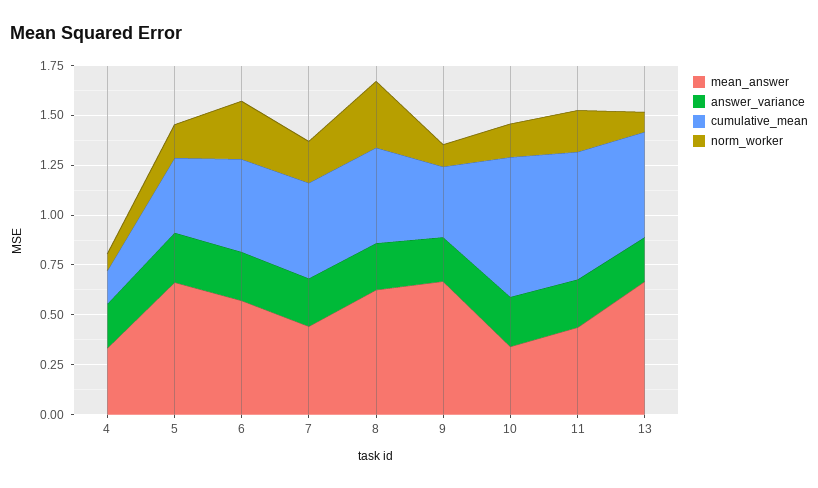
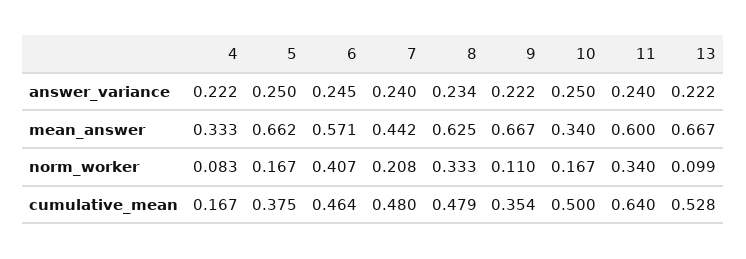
  {
    "mean_answer": {
      "4": 0.333,
      "5": 0.662,
      "6": 0.571,
      "7": 0.442,
      "8": 0.625,
      "9": 0.667,
      "10": 0.34,
-     "11": 0.45,
+     "11": 0.6,
      "13": 0.667
    },
    "answer_variance": {
      "4": 0.222,
      "5": 0.25,
      "6": 0.245,
      "7": 0.24,
      "8": 0.234,
      "9": 0.222,
      "10": 0.25,
      "11": 0.24,
      "13": 0.222
    },
    "cumulative_mean": {
      "4": 0.167,
      "5": 0.375,
      "6": 0.464,
      "7": 0.48,
      "8": 0.479,
      "9": 0.354,
-     "10": 0.7,
+     "10": 0.5,
      "11": 0.64,
      "13": 0.528
    },
    "norm_worker": {
      "4": 0.083,
      "5": 0.167,
-     "6": 0.3,
+     "6": 0.407,
      "7": 0.208,
      "8": 0.333,
      "9": 0.11,
      "10": 0.167,
-     "11": 0.2,
+     "11": 0.34,
      "13": 0.099
    }
  }

